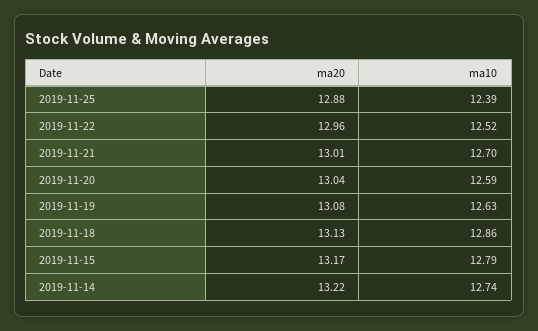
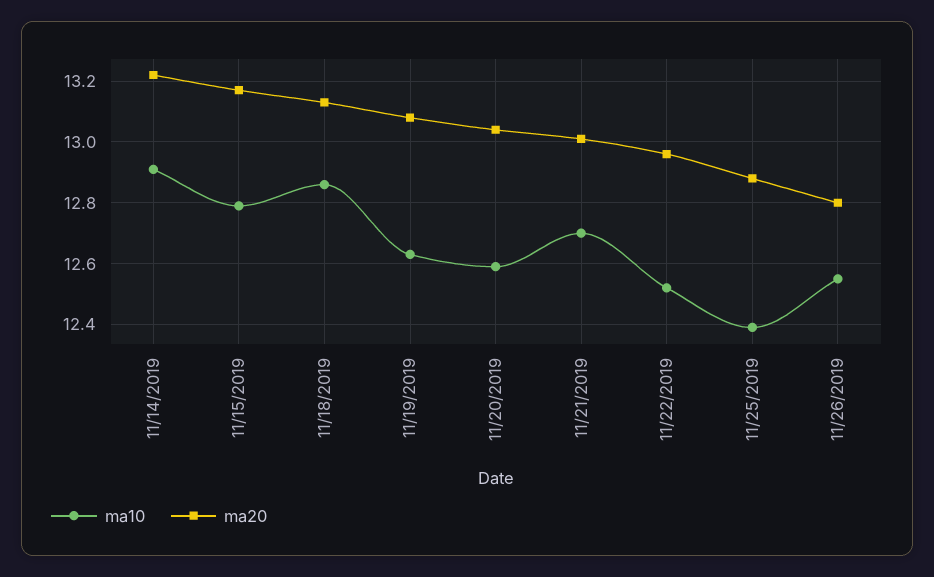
  {
    "ma20": {
      "2019-11-25": 12.88,
      "2019-11-22": 12.96,
      "2019-11-21": 13.01,
      "2019-11-20": 13.04,
      "2019-11-19": 13.08,
      "2019-11-18": 13.13,
      "2019-11-15": 13.17,
-     "2019-11-14": 13.22
+     "2019-11-14": 13.22,
+     "11/26/2019": 12.8
    },
    "ma10": {
      "2019-11-25": 12.39,
      "2019-11-22": 12.52,
      "2019-11-21": 12.7,
      "2019-11-20": 12.59,
      "2019-11-19": 12.63,
      "2019-11-18": 12.86,
      "2019-11-15": 12.79,
-     "2019-11-14": 12.74
+     "2019-11-14": 12.9,
+     "11/26/2019": 12.55
    }
  }

